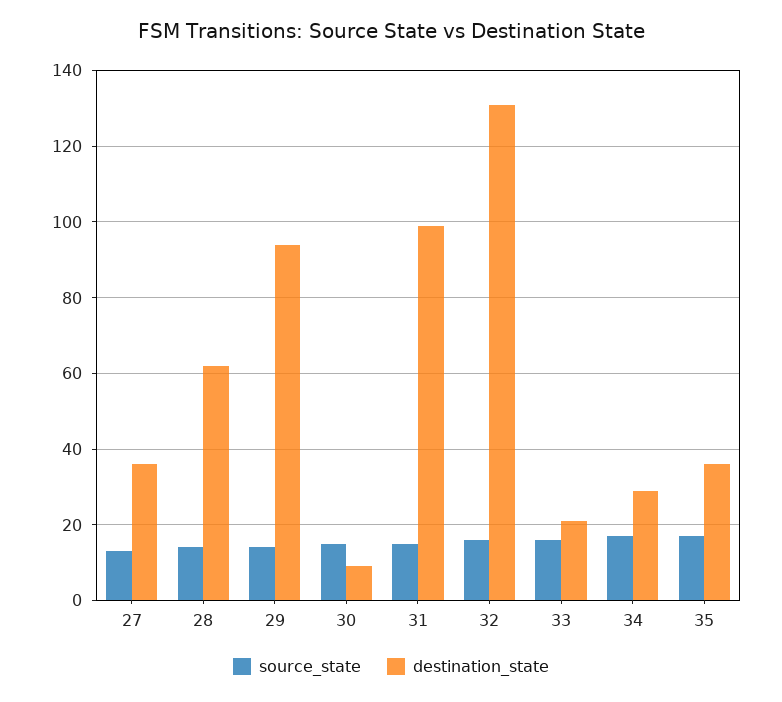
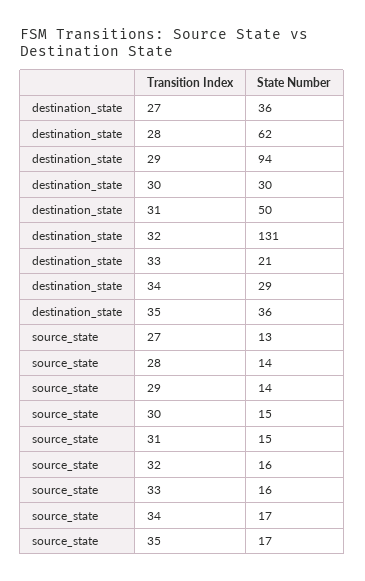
  {
    "source_state": {
      "27": 13,
      "28": 14,
      "29": 14,
      "30": 15,
      "31": 15,
      "32": 16,
      "33": 16,
      "34": 17,
      "35": 17
    },
    "destination_state": {
      "27": 36,
      "28": 62,
      "29": 94,
-     "30": 10,
+     "30": 30,
-     "31": 100,
+     "31": 50,
      "32": 131,
      "33": 21,
      "34": 29,
      "35": 36
    }
  }

